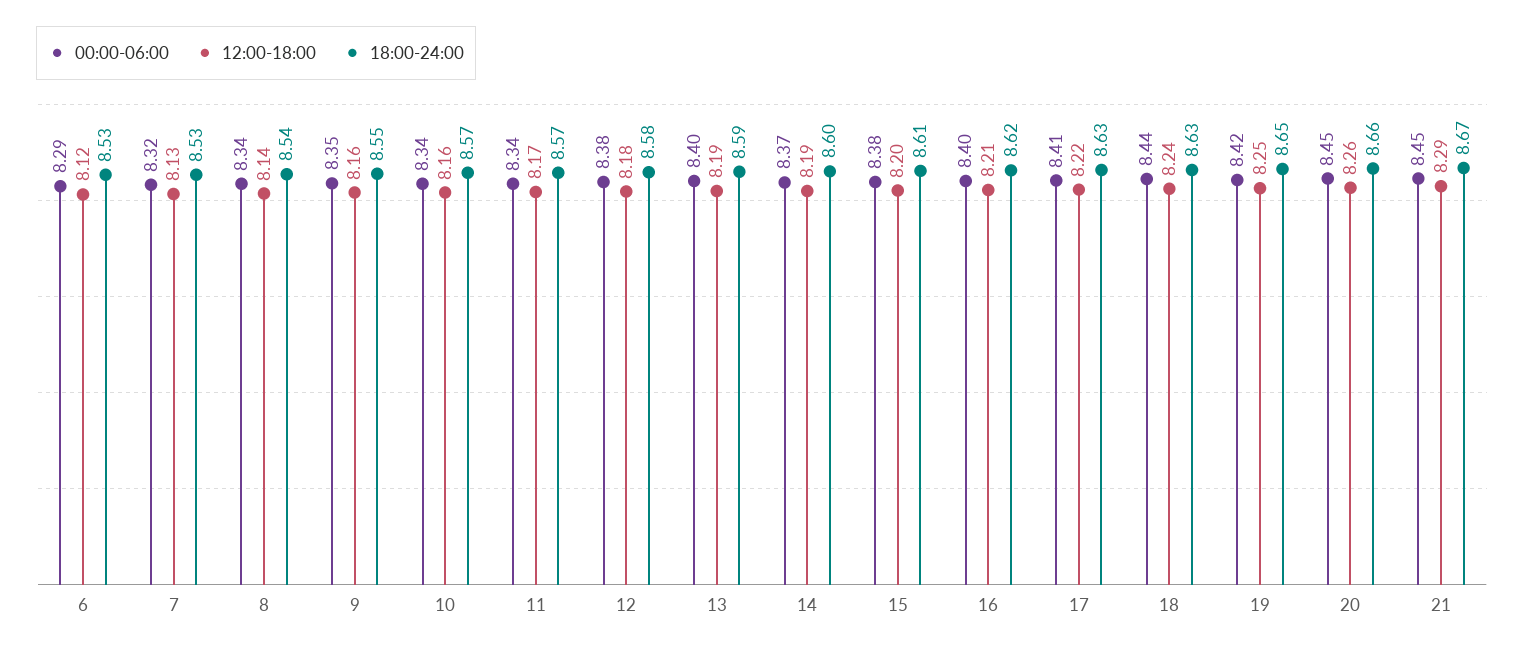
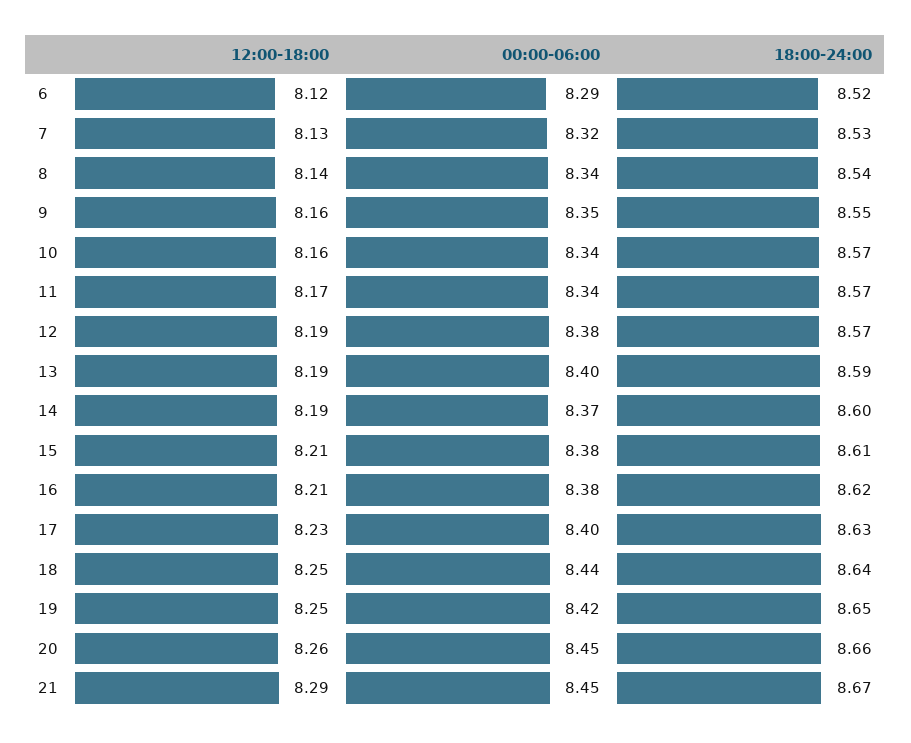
  {
    "00:00-06:00": {
      "6": 8.29,
      "7": 8.32,
      "8": 8.34,
      "9": 8.35,
      "10": 8.34,
      "11": 8.34,
      "12": 8.38,
      "13": 8.4,
      "14": 8.37,
      "15": 8.38,
-     "16": 8.4,
+     "16": 8.38,
-     "17": 8.41,
+     "17": 8.4,
      "18": 8.44,
      "19": 8.42,
      "20": 8.45,
      "21": 8.45
    },
    "12:00-18:00": {
      "6": 8.12,
      "7": 8.13,
      "8": 8.14,
      "9": 8.16,
      "10": 8.16,
      "11": 8.17,
-     "12": 8.18,
+     "12": 8.19,
      "13": 8.19,
      "14": 8.19,
-     "15": 8.2,
+     "15": 8.21,
      "16": 8.21,
-     "17": 8.22,
+     "17": 8.23,
-     "18": 8.24,
+     "18": 8.25,
      "19": 8.25,
      "20": 8.26,
      "21": 8.29
    },
    "18:00-24:00": {
-     "6": 8.53,
+     "6": 8.52,
      "7": 8.53,
      "8": 8.54,
      "9": 8.55,
      "10": 8.57,
      "11": 8.57,
-     "12": 8.58,
+     "12": 8.57,
      "13": 8.59,
      "14": 8.6,
      "15": 8.61,
      "16": 8.62,
      "17": 8.63,
-     "18": 8.63,
+     "18": 8.64,
      "19": 8.65,
      "20": 8.66,
      "21": 8.67
    }
  }

